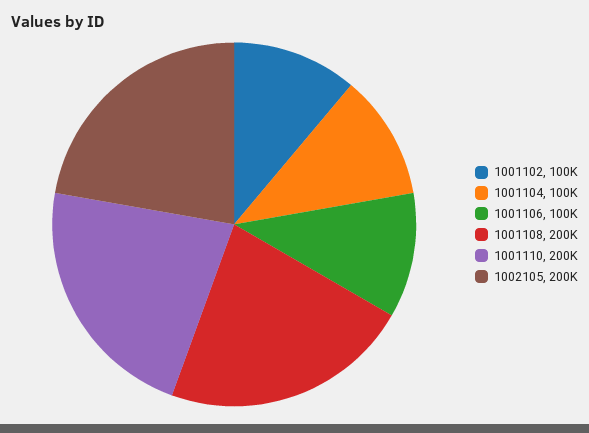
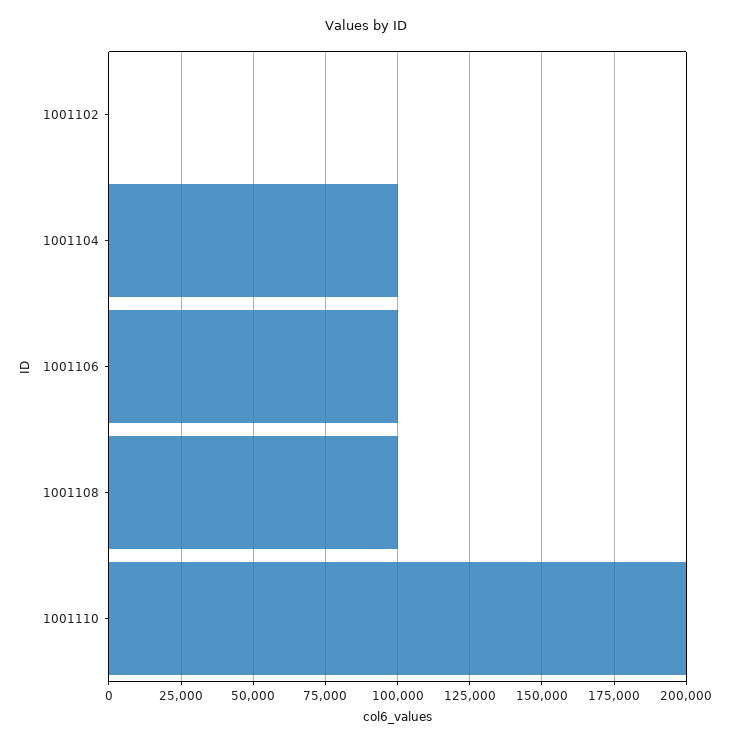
  {
-   "1001102": 100000,
+   "1001102": 0,
    "1001104": 100000,
    "1001106": 100000,
-   "1001108": 200000,
+   "1001108": 100000,
-   "1001110": 200000,
+   "1001110": 200000
-   "1002105": 200000
  }

